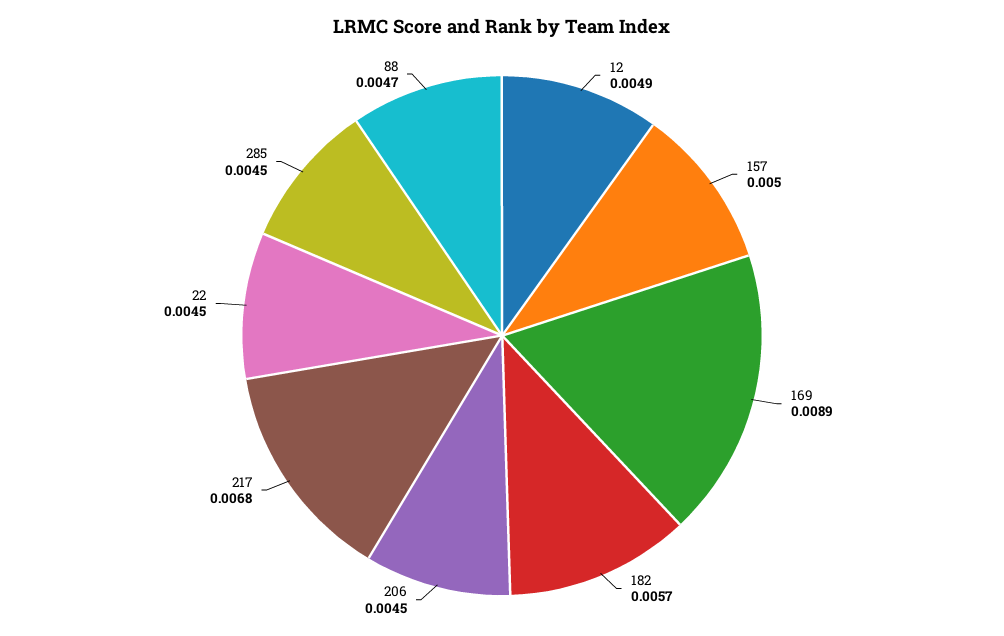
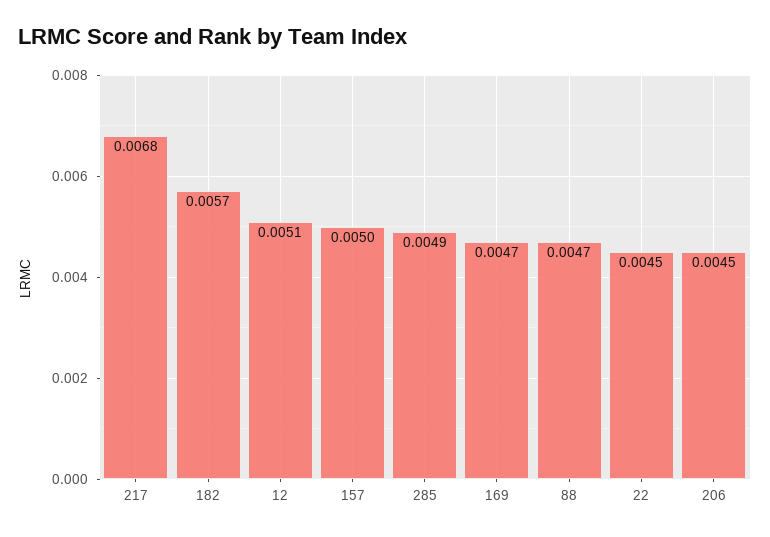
  {
-   "12": 0.0049,
+   "12": 0.0051,
    "157": 0.005,
-   "169": 0.0089,
+   "169": 0.0047,
    "182": 0.0057,
    "206": 0.0045,
    "217": 0.0068,
    "22": 0.0045,
-   "285": 0.0045,
+   "285": 0.0049,
    "88": 0.0047
  }

